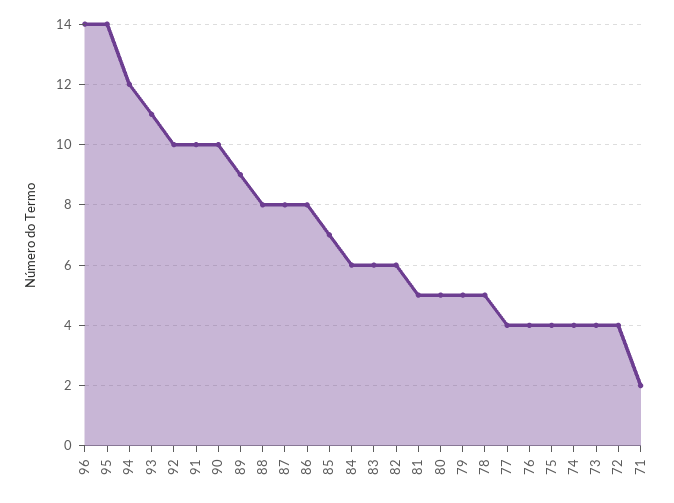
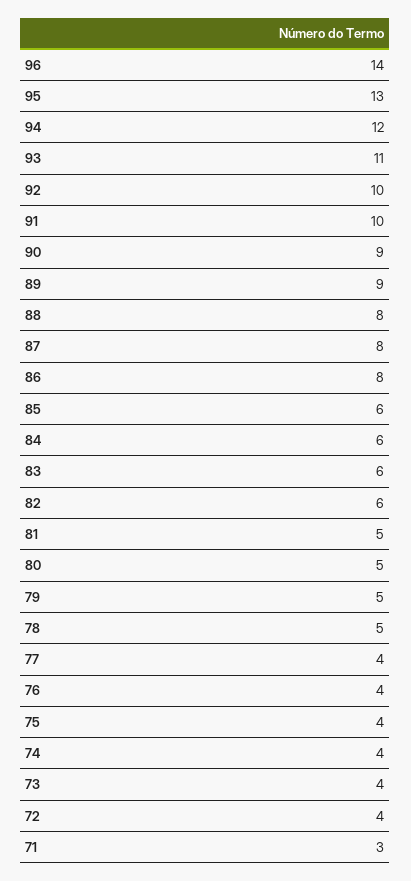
  {
    "96": 14,
-   "95": 14,
+   "95": 13,
    "94": 12,
    "93": 11,
    "92": 10,
    "91": 10,
-   "90": 10,
+   "90": 9,
    "89": 9,
    "88": 8,
    "87": 8,
    "86": 8,
-   "85": 7,
+   "85": 6,
    "84": 6,
    "83": 6,
    "82": 6,
    "81": 5,
    "80": 5,
    "79": 5,
    "78": 5,
    "77": 4,
    "76": 4,
    "75": 4,
    "74": 4,
    "73": 4,
    "72": 4,
-   "71": 2
+   "71": 3
  }

